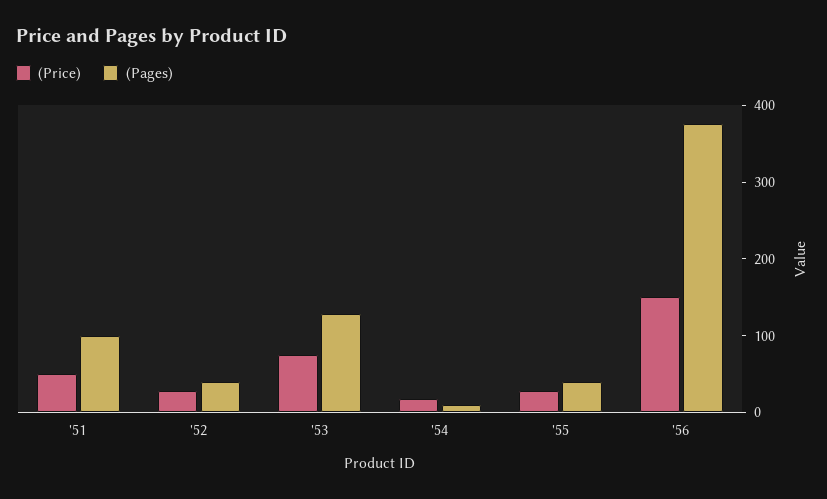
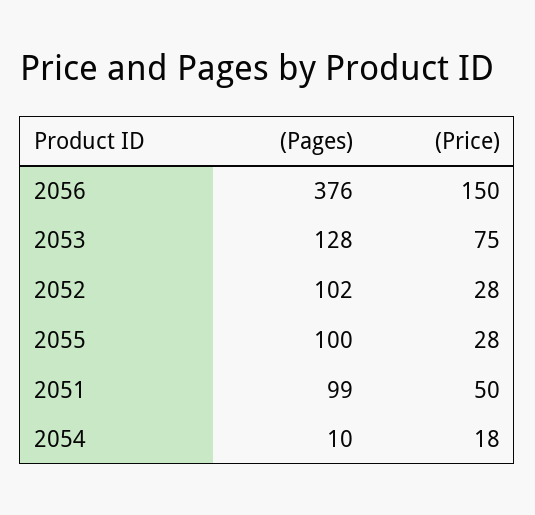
  {
    "(Price)": {
      "'51": 50,
      "'52": 28,
      "'53": 75,
      "'54": 18,
      "'55": 28,
      "'56": 150
    },
    "(Pages)": {
      "'51": 99,
-     "'52": 40,
+     "'52": 102,
      "'53": 128,
      "'54": 10,
-     "'55": 40,
+     "'55": 100,
      "'56": 376
    }
  }

